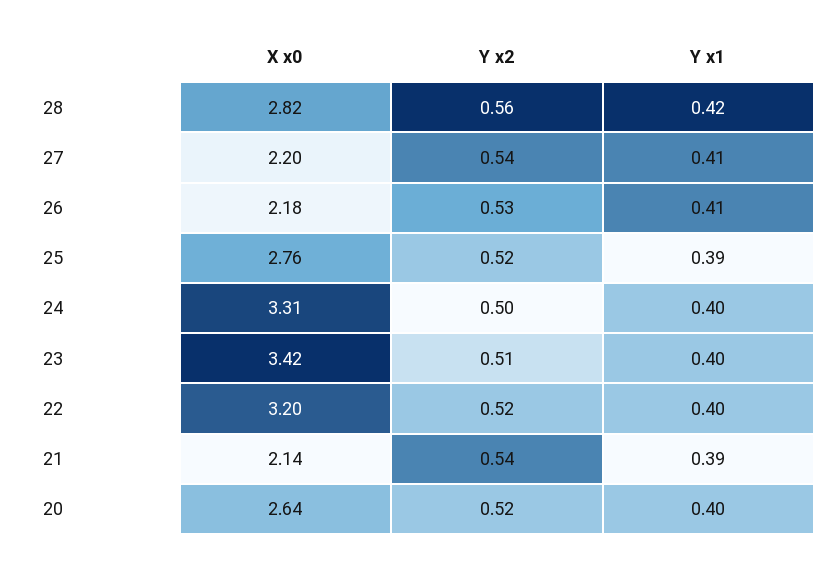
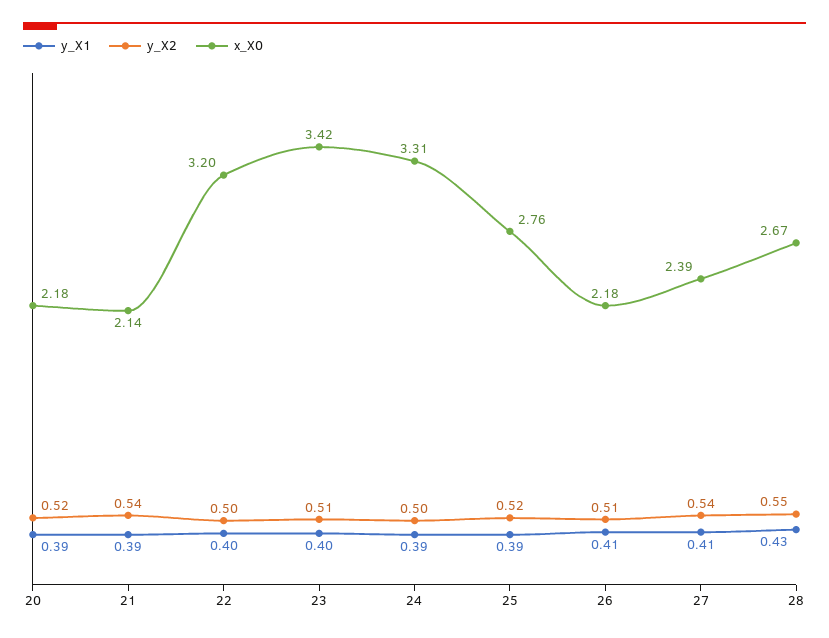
  {
    "X x0": {
-     "28": 2.82,
+     "28": 2.67,
-     "27": 2.2,
+     "27": 2.39,
      "26": 2.18,
      "25": 2.76,
      "24": 3.31,
      "23": 3.42,
      "22": 3.2,
      "21": 2.14,
-     "20": 2.64
+     "20": 2.18
    },
    "Y x2": {
-     "28": 0.56,
+     "28": 0.55,
      "27": 0.54,
-     "26": 0.53,
+     "26": 0.51,
      "25": 0.52,
      "24": 0.5,
      "23": 0.51,
-     "22": 0.52,
+     "22": 0.5,
      "21": 0.54,
      "20": 0.52
    },
    "Y x1": {
-     "28": 0.42,
+     "28": 0.43,
      "27": 0.41,
      "26": 0.41,
      "25": 0.39,
-     "24": 0.4,
+     "24": 0.39,
      "23": 0.4,
      "22": 0.4,
      "21": 0.39,
-     "20": 0.4
+     "20": 0.39
    }
  }

